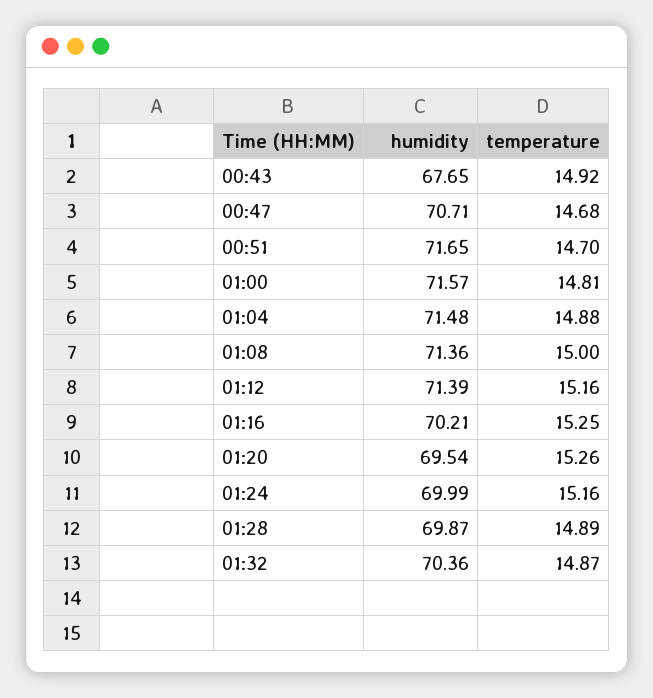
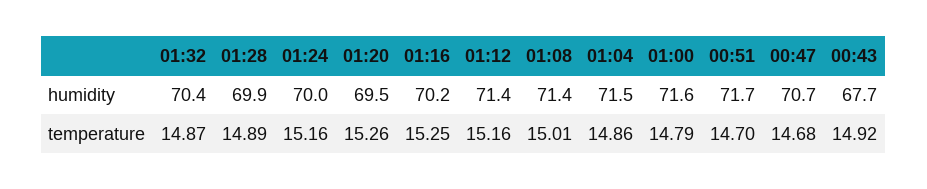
  {
    "humidity": {
      "00:43": 67.65,
      "00:47": 70.71,
      "00:51": 71.65,
      "01:00": 71.57,
      "01:04": 71.48,
      "01:08": 71.36,
      "01:12": 71.39,
      "01:16": 70.21,
      "01:20": 69.54,
      "01:24": 69.99,
      "01:28": 69.87,
      "01:32": 70.36
    },
    "temperature": {
      "00:43": 14.92,
      "00:47": 14.68,
      "00:51": 14.7,
-     "01:00": 14.81,
+     "01:00": 14.79,
-     "01:04": 14.88,
+     "01:04": 14.86,
-     "01:08": 15,
+     "01:08": 15.01,
      "01:12": 15.16,
      "01:16": 15.25,
      "01:20": 15.26,
      "01:24": 15.16,
      "01:28": 14.89,
      "01:32": 14.87
    }
  }

